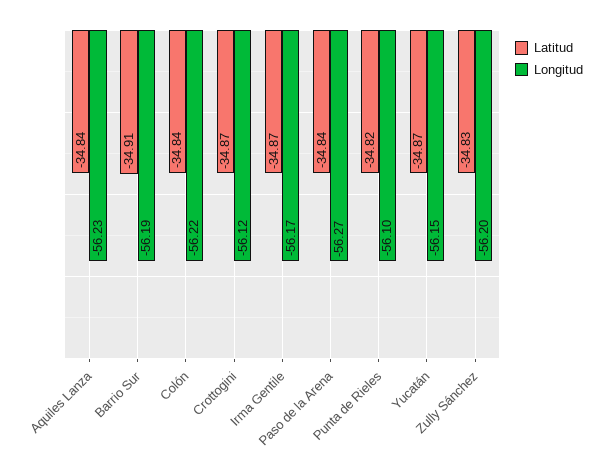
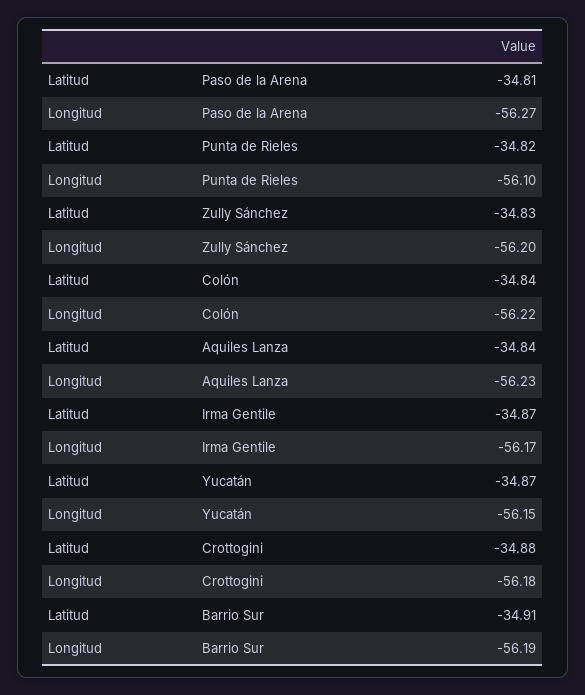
  {
    "Latitud": {
      "Aquiles Lanza": -34.84,
      "Barrio Sur": -34.91,
      "Colón": -34.84,
-     "Crottogini": -34.87,
+     "Crottogini": -34.88,
      "Irma Gentile": -34.87,
-     "Paso de la Arena": -34.84,
+     "Paso de la Arena": -34.81,
      "Punta de Rieles": -34.82,
      "Yucatán": -34.87,
      "Zully Sánchez": -34.83
    },
    "Longitud": {
      "Aquiles Lanza": -56.23,
      "Barrio Sur": -56.19,
      "Colón": -56.22,
-     "Crottogini": -56.12,
+     "Crottogini": -56.18,
      "Irma Gentile": -56.17,
      "Paso de la Arena": -56.27,
      "Punta de Rieles": -56.1,
      "Yucatán": -56.15,
      "Zully Sánchez": -56.2
    }
  }

